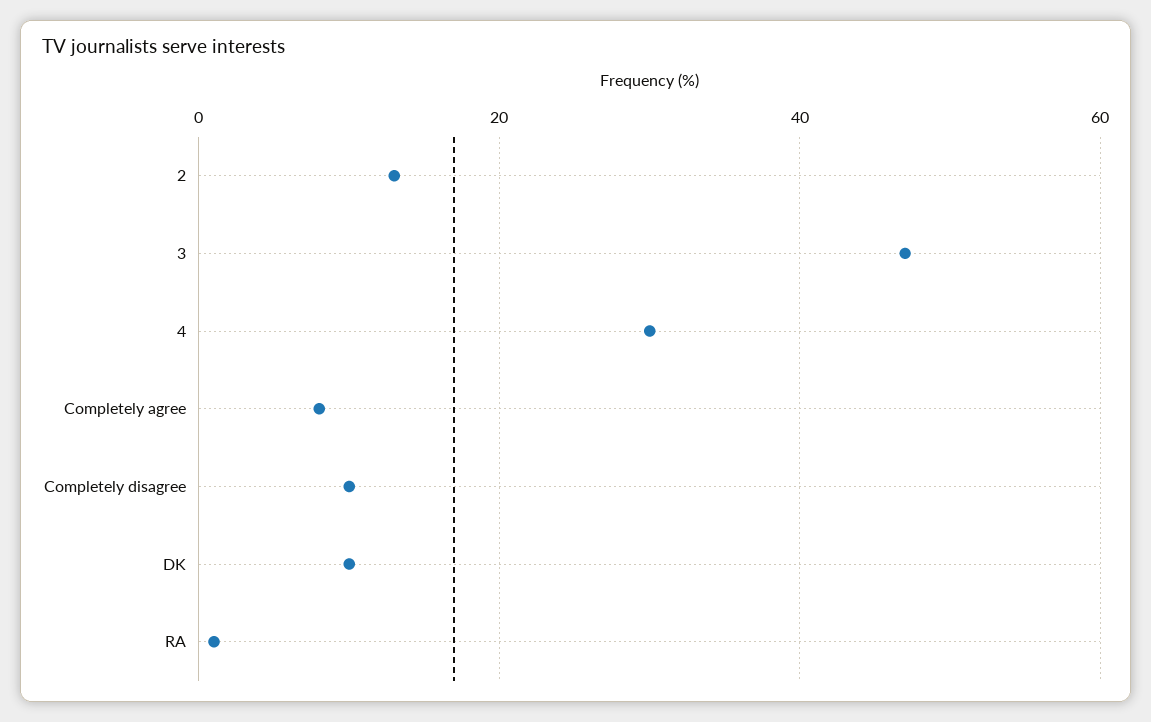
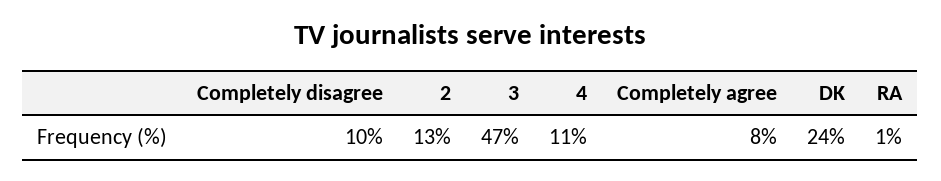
  {
    "2": 13,
    "3": 47,
-   "4": 30,
+   "4": 11,
    "Completely agree": 8,
    "Completely disagree": 10,
-   "DK": 10,
+   "DK": 24,
    "RA": 1
  }

